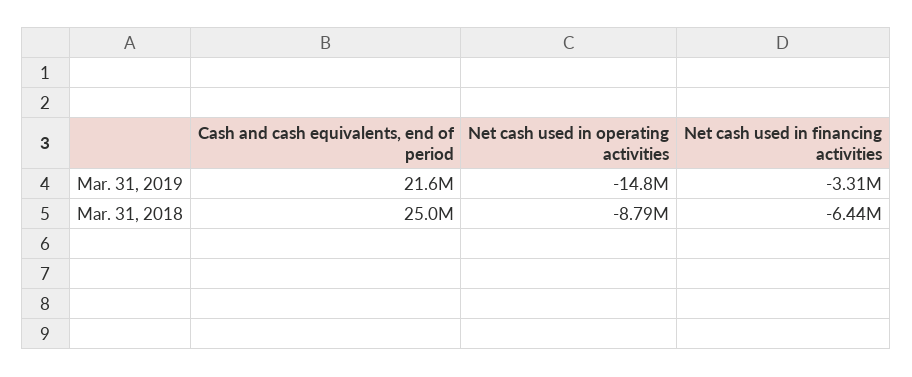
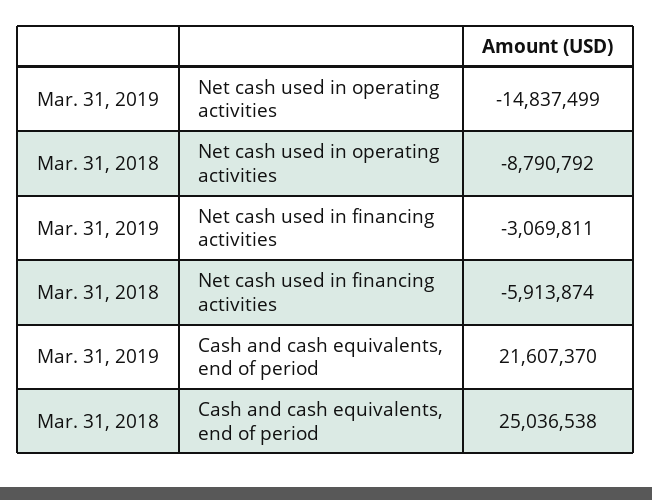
  {
    "Cash and cash equivalents, end of period": {
      "Mar. 31, 2019": 21607370,
      "Mar. 31, 2018": 25036538
    },
    "Net cash used in operating activities": {
      "Mar. 31, 2019": -14837499,
      "Mar. 31, 2018": -8790792
    },
    "Net cash used in financing activities": {
-     "Mar. 31, 2019": -3310000,
+     "Mar. 31, 2019": -3069811,
-     "Mar. 31, 2018": -6440000
+     "Mar. 31, 2018": -5913874
    }
  }

